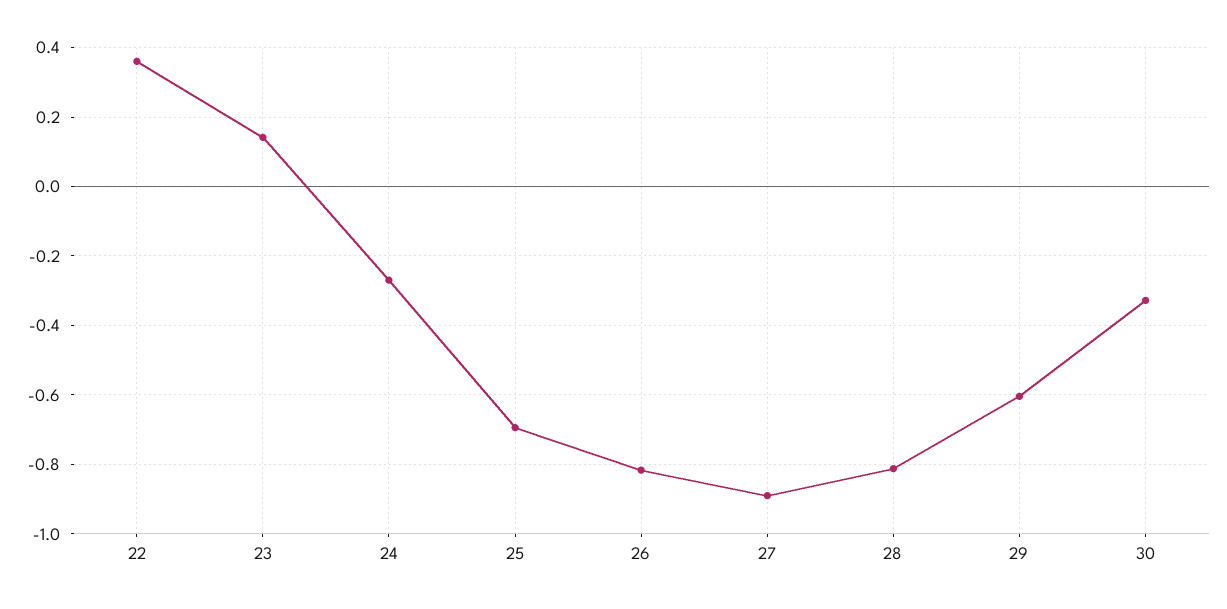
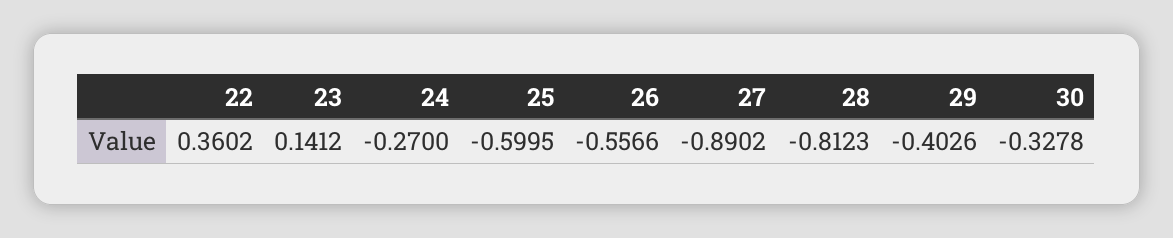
  {
    "22": 0.3602,
    "23": 0.1412,
    "24": -0.27,
-   "25": -0.7,
+   "25": -0.5995,
-   "26": -0.82,
+   "26": -0.5566,
    "27": -0.8902,
    "28": -0.8123,
-   "29": -0.6,
+   "29": -0.4026,
    "30": -0.3278
  }

